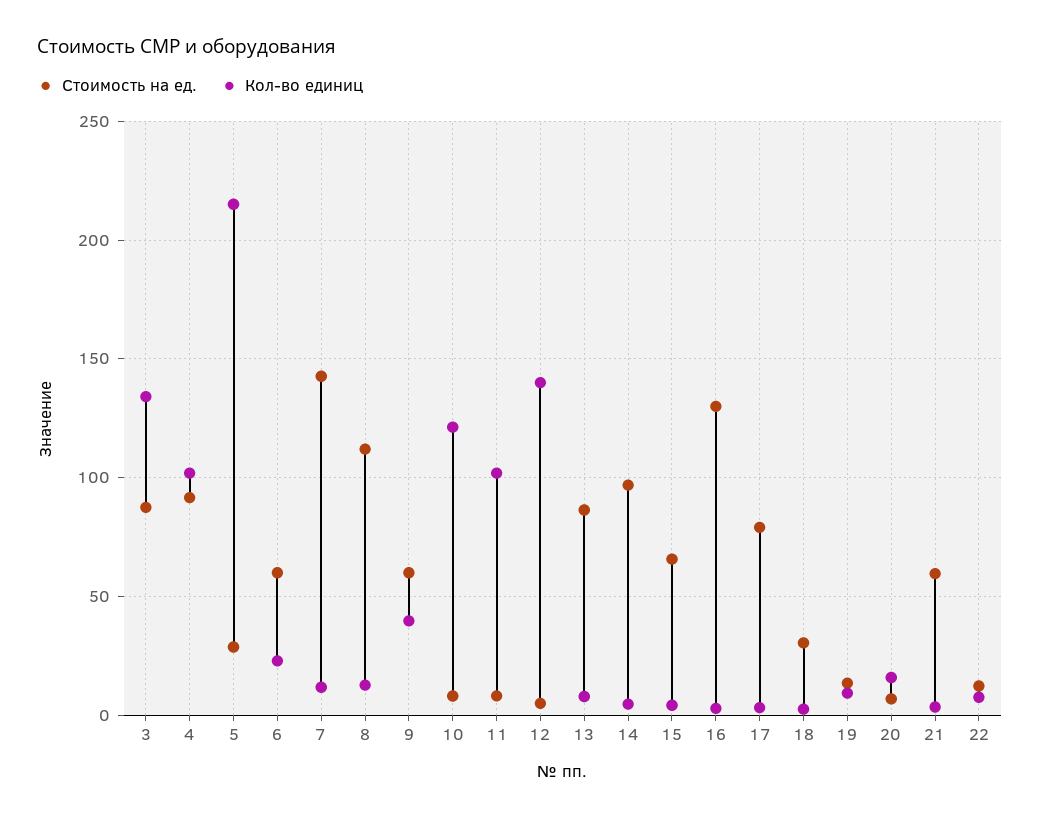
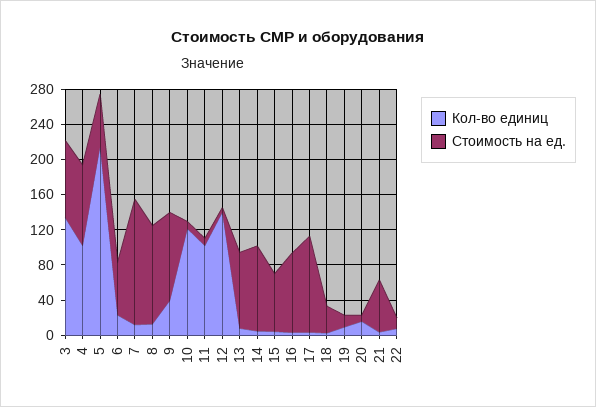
  {
    "Стоимость на ед.": {
      "3": 85,
      "4": 90,
-     "5": 30,
+     "5": 60,
      "6": 60,
      "7": 145,
      "8": 110,
-     "9": 60,
+     "9": 100,
      "10": 10,
      "11": 10,
      "12": 5,
      "13": 85,
      "14": 95,
      "15": 65,
-     "16": 130,
+     "16": 90,
-     "17": 80,
+     "17": 110,
      "18": 30,
      "19": 15,
      "20": 5,
      "21": 60,
      "22": 10
    },
    "Кол-во единиц": {
      "3": 135,
      "4": 100,
      "5": 215,
      "6": 25,
      "7": 10,
      "8": 15,
      "9": 40,
      "10": 120,
      "11": 100,
      "12": 140,
      "13": 10,
      "14": 5,
      "15": 5,
      "16": 5,
      "17": 5,
      "18": 5,
      "19": 10,
      "20": 15,
      "21": 5,
      "22": 10
    }
  }

